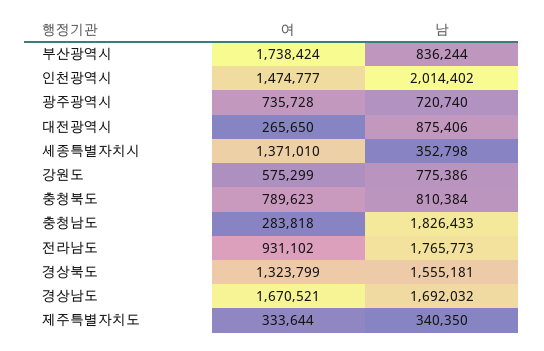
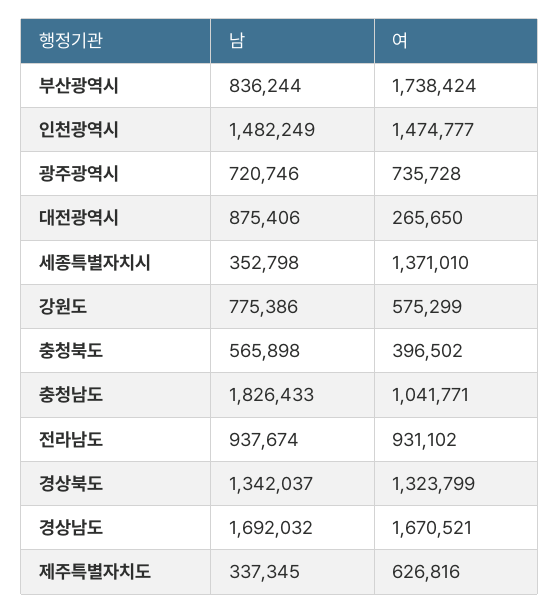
  {
    "여": {
      "부산광역시": 1738424,
      "인천광역시": 1474777,
      "광주광역시": 735728,
      "대전광역시": 265650,
      "세종특별자치시": 1371010,
      "강원도": 575299,
-     "충청북도": 789623,
+     "충청북도": 396502,
-     "충청남도": 283818,
+     "충청남도": 1041771,
      "전라남도": 931102,
      "경상북도": 1323799,
      "경상남도": 1670521,
-     "제주특별자치도": 333644
+     "제주특별자치도": 626816
    },
    "남": {
      "부산광역시": 836244,
-     "인천광역시": 2014402,
+     "인천광역시": 1482249,
-     "광주광역시": 720740,
+     "광주광역시": 720746,
      "대전광역시": 875406,
      "세종특별자치시": 352798,
      "강원도": 775386,
-     "충청북도": 810384,
+     "충청북도": 565898,
      "충청남도": 1826433,
-     "전라남도": 1765773,
+     "전라남도": 937674,
-     "경상북도": 1555181,
+     "경상북도": 1342037,
      "경상남도": 1692032,
-     "제주특별자치도": 340350
+     "제주특별자치도": 337345
    }
  }

